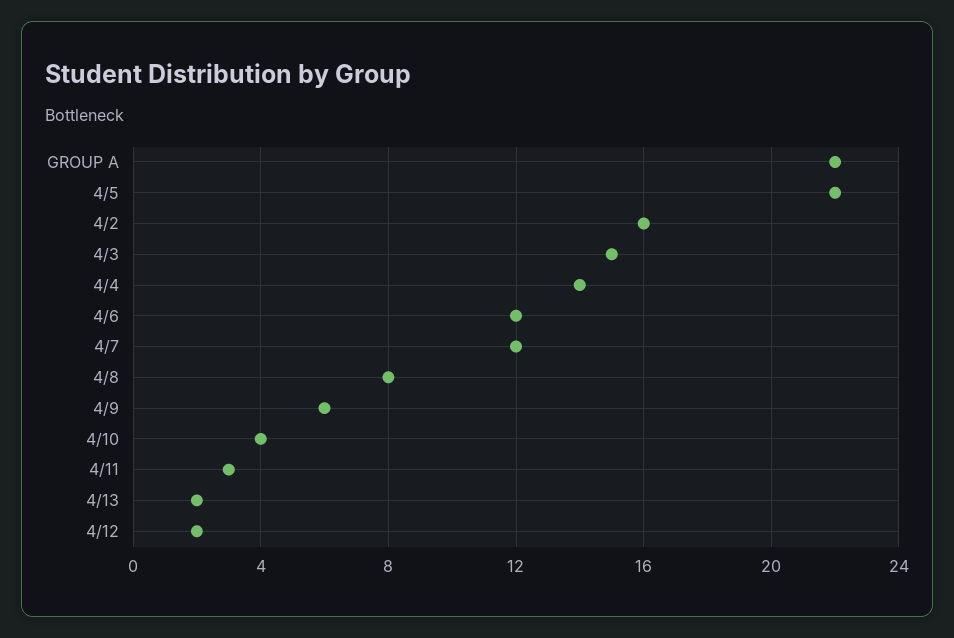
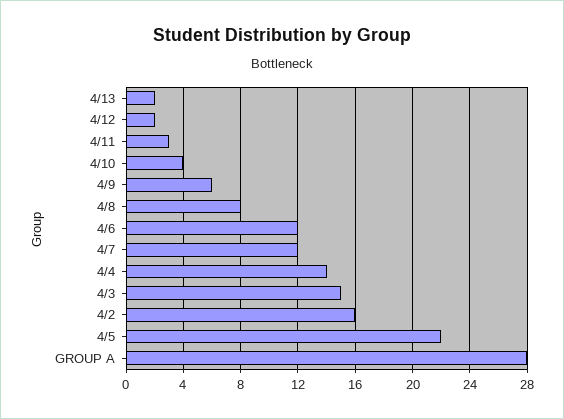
  {
-   "GROUP A": 22,
+   "GROUP A": 28,
    "4/5": 22,
    "4/2": 16,
    "4/3": 15,
    "4/4": 14,
    "4/6": 12,
    "4/7": 12,
    "4/8": 8,
    "4/9": 6,
    "4/10": 4,
    "4/11": 3,
    "4/13": 2,
    "4/12": 2
  }

